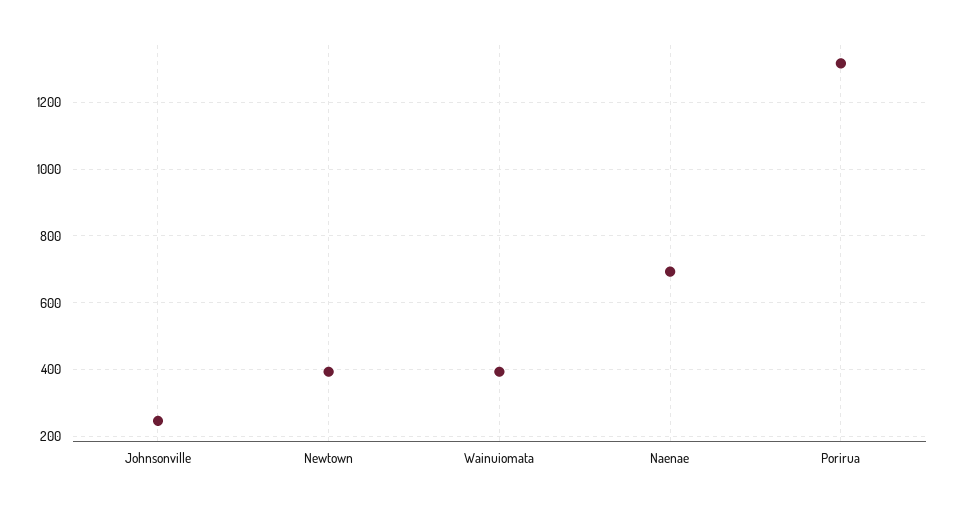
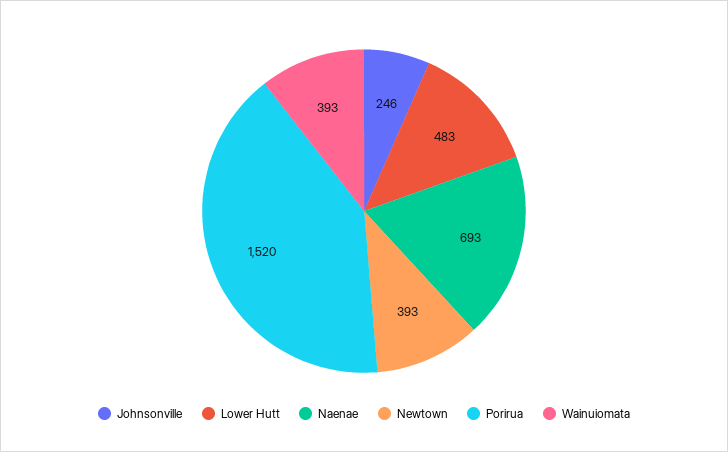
  {
    "Johnsonville": 246,
    "Newtown": 393,
    "Wainuiomata": 393,
    "Naenae": 693,
-   "Porirua": 1320
+   "Porirua": 1520,
+   "Lower Hutt": 483
  }

